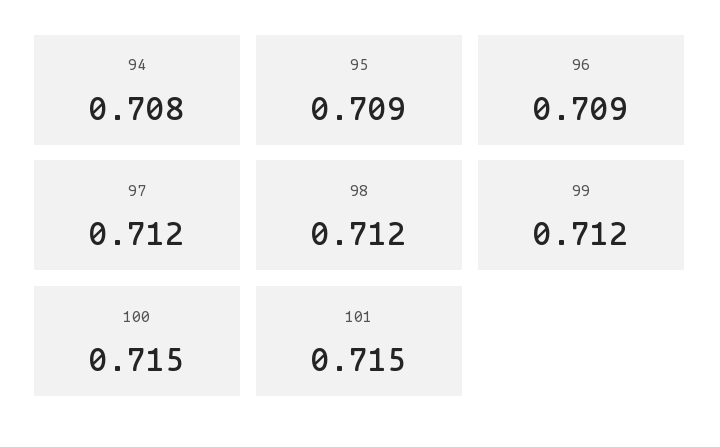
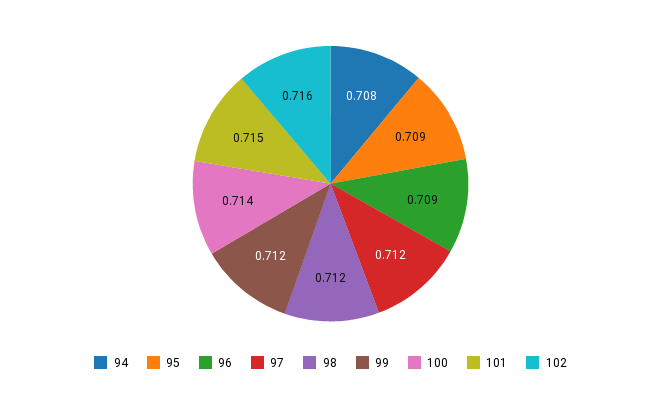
  {
    "94": 0.708,
    "95": 0.709,
    "96": 0.709,
    "97": 0.712,
    "98": 0.712,
    "99": 0.712,
-   "100": 0.715,
+   "100": 0.714,
-   "101": 0.715
+   "101": 0.715,
+   "102": 0.716
  }

